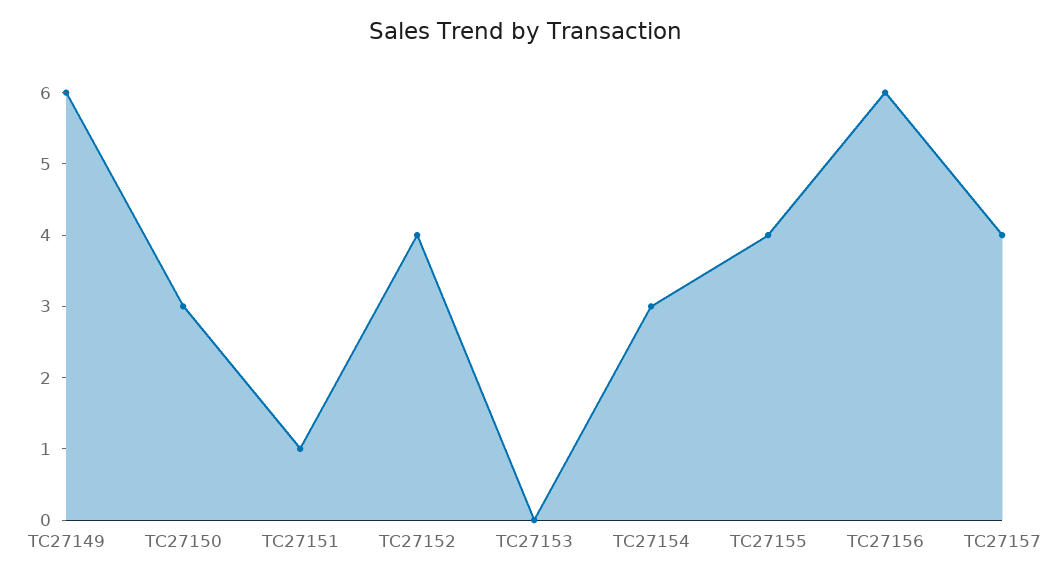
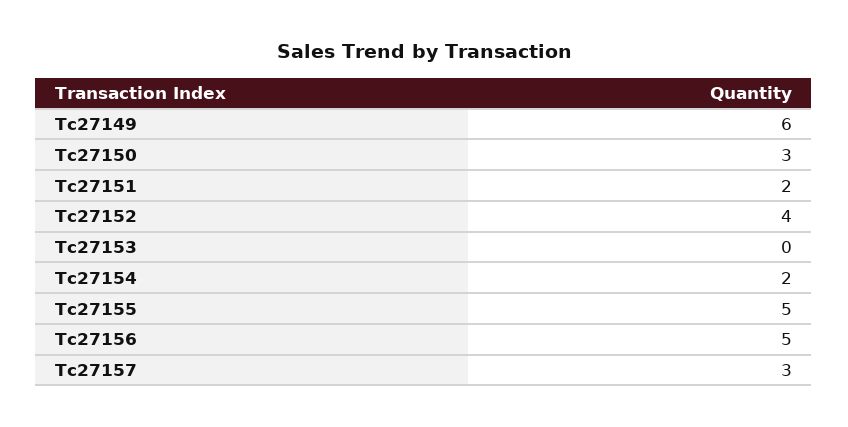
  {
    "TC27149": 6,
    "TC27150": 3,
-   "TC27151": 1,
+   "TC27151": 2,
    "TC27152": 4,
    "TC27153": 0,
-   "TC27154": 3,
+   "TC27154": 2,
-   "TC27155": 4,
+   "TC27155": 5,
-   "TC27156": 6,
+   "TC27156": 5,
-   "TC27157": 4
+   "TC27157": 3
  }

